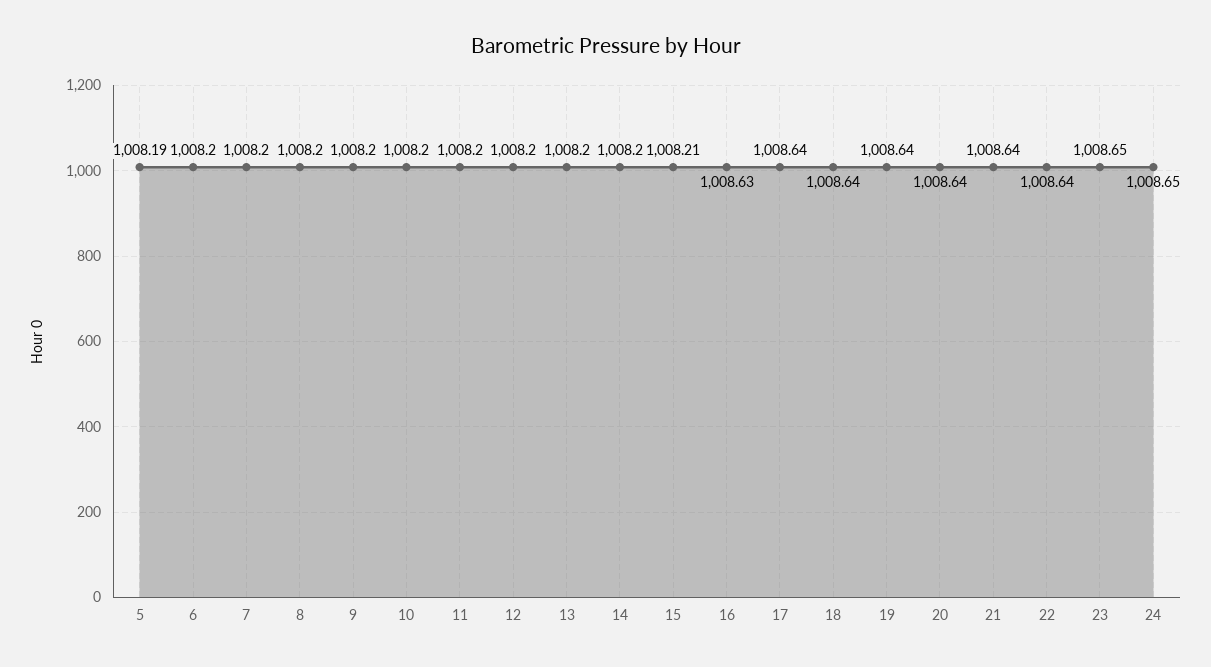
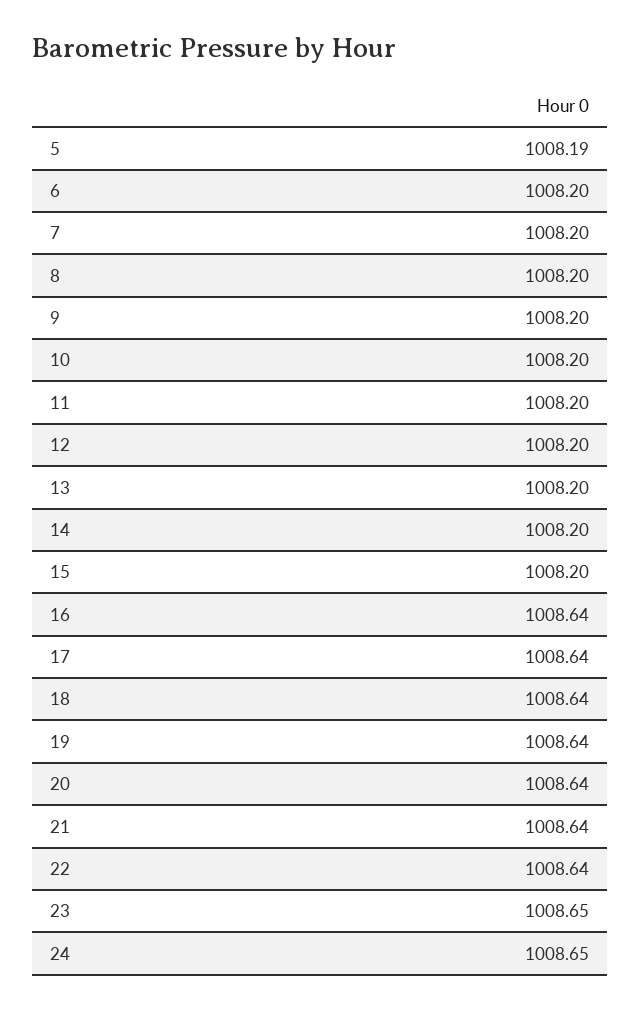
  {
    "5": 1008.19,
    "6": 1008.2,
    "7": 1008.2,
    "8": 1008.2,
    "9": 1008.2,
    "10": 1008.2,
    "11": 1008.2,
    "12": 1008.2,
    "13": 1008.2,
    "14": 1008.2,
-   "15": 1008.21,
+   "15": 1008.2,
-   "16": 1008.63,
+   "16": 1008.64,
    "17": 1008.64,
    "18": 1008.64,
    "19": 1008.64,
    "20": 1008.64,
    "21": 1008.64,
    "22": 1008.64,
    "23": 1008.65,
    "24": 1008.65
  }

